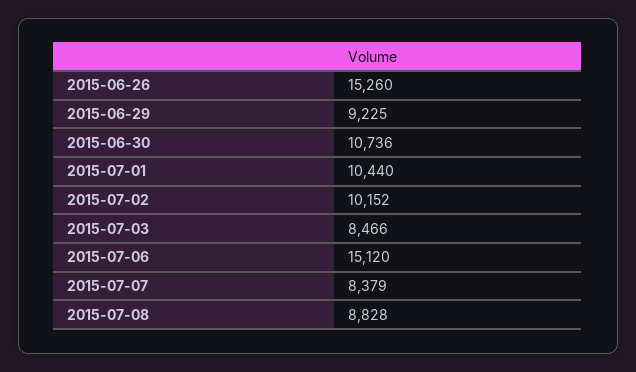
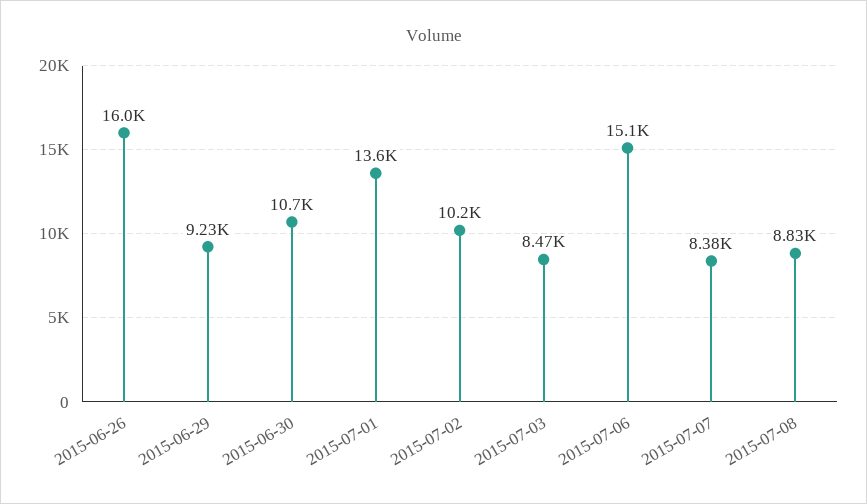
  {
-   "2015-06-26": 15260,
+   "2015-06-26": 16000,
    "2015-06-29": 9225,
    "2015-06-30": 10736,
-   "2015-07-01": 10440,
+   "2015-07-01": 13600,
    "2015-07-02": 10152,
    "2015-07-03": 8466,
    "2015-07-06": 15120,
    "2015-07-07": 8379,
    "2015-07-08": 8828
  }

